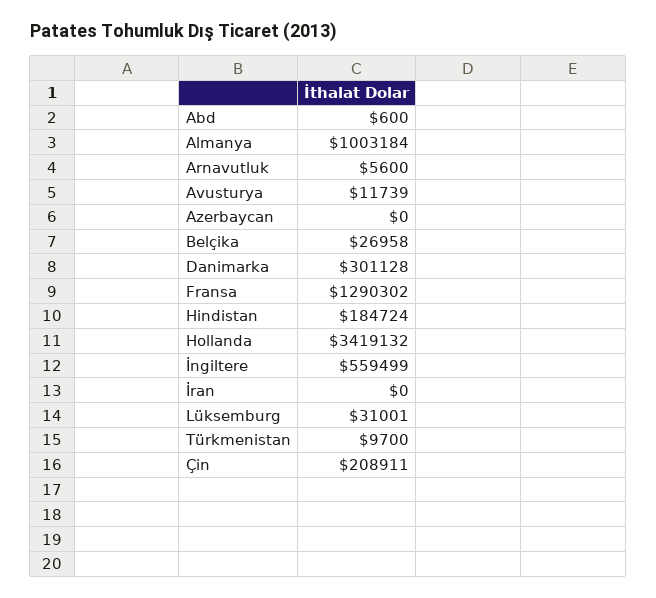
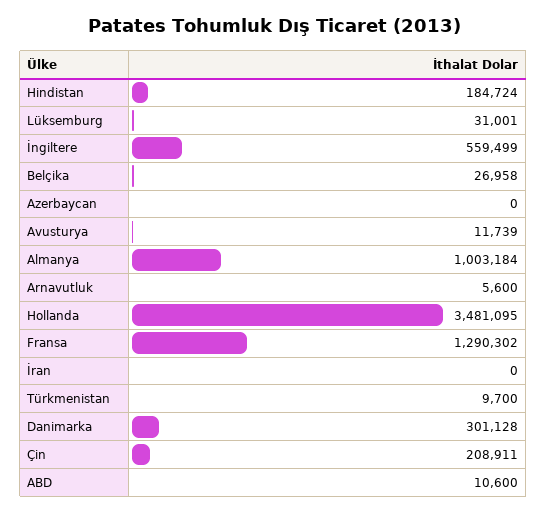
  {
-   "Abd": 600,
+   "Abd": 10600,
    "Almanya": 1003184,
    "Arnavutluk": 5600,
    "Avusturya": 11739,
    "Azerbaycan": 0,
    "Belçika": 26958,
    "Danimarka": 301128,
    "Fransa": 1290302,
    "Hindistan": 184724,
-   "Hollanda": 3419132,
+   "Hollanda": 3481095,
    "İngiltere": 559499,
    "İran": 0,
    "Lüksemburg": 31001,
    "Türkmenistan": 9700,
    "Çin": 208911
  }

